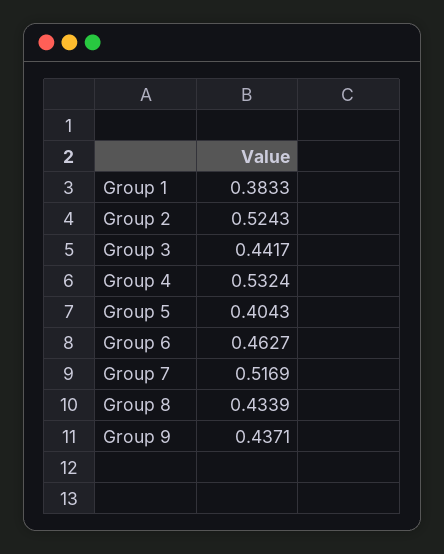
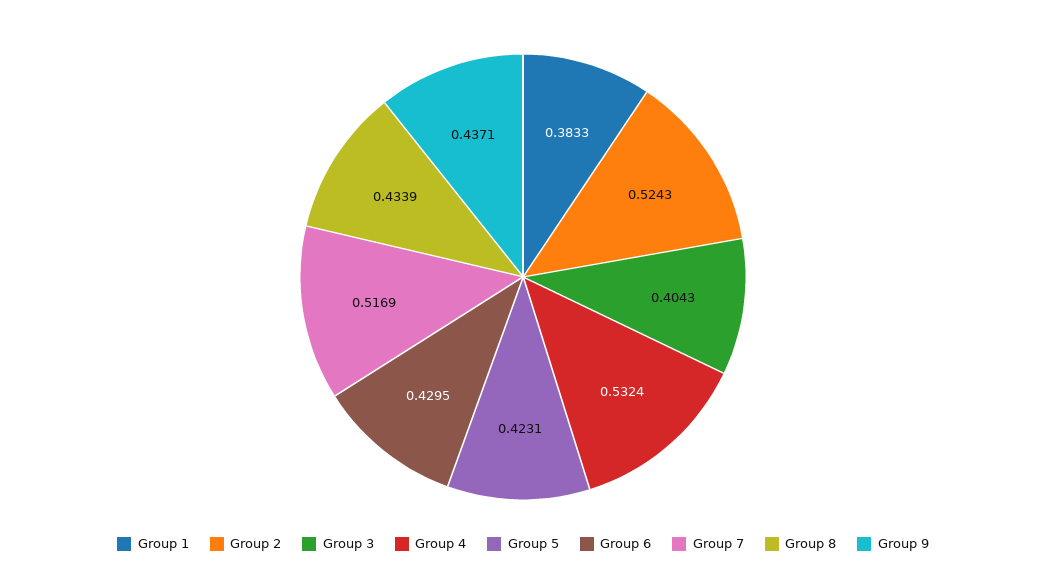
  {
    "Group 1": 0.3833,
    "Group 2": 0.5243,
-   "Group 3": 0.4417,
+   "Group 3": 0.4043,
    "Group 4": 0.5324,
-   "Group 5": 0.4043,
+   "Group 5": 0.4231,
-   "Group 6": 0.4627,
+   "Group 6": 0.4295,
    "Group 7": 0.5169,
    "Group 8": 0.4339,
    "Group 9": 0.4371
  }

